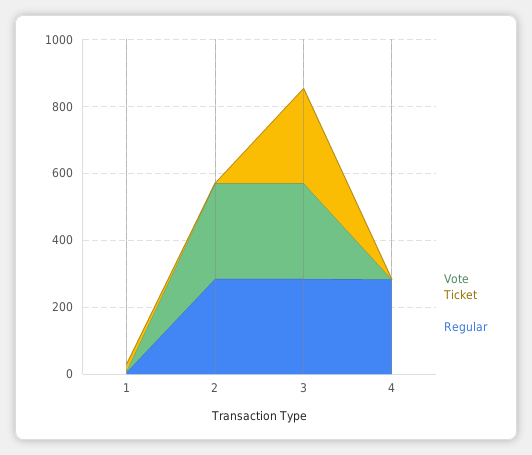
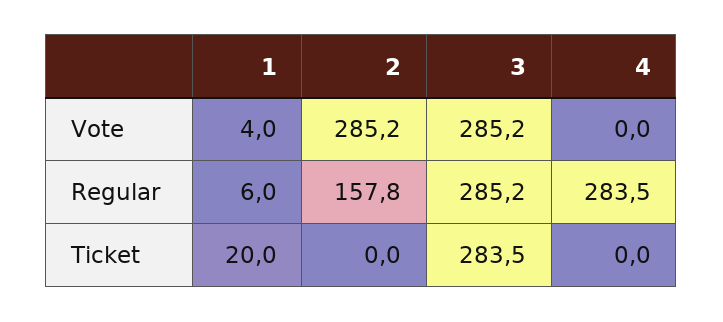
  {
    "Vote": {
      "1": 4,
      "2": 285.2,
      "3": 285.2,
      "4": 0
    },
    "Ticket": {
      "1": 20,
      "2": 0,
      "3": 283.5,
      "4": 0
    },
    "Regular": {
      "1": 6,
-     "2": 300,
+     "2": 157.8,
      "3": 285.2,
      "4": 283.5
    }
  }

